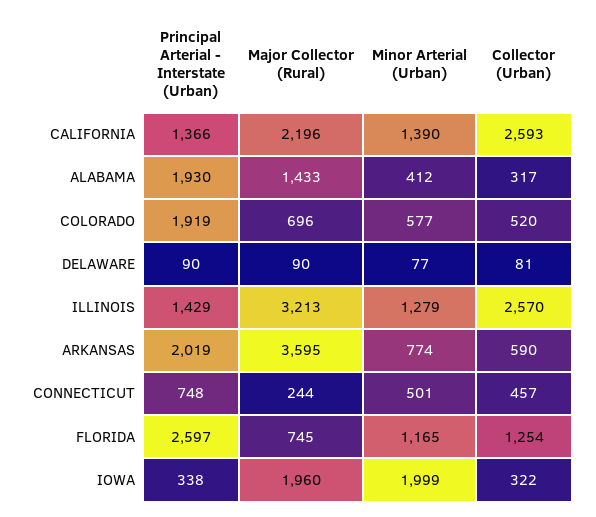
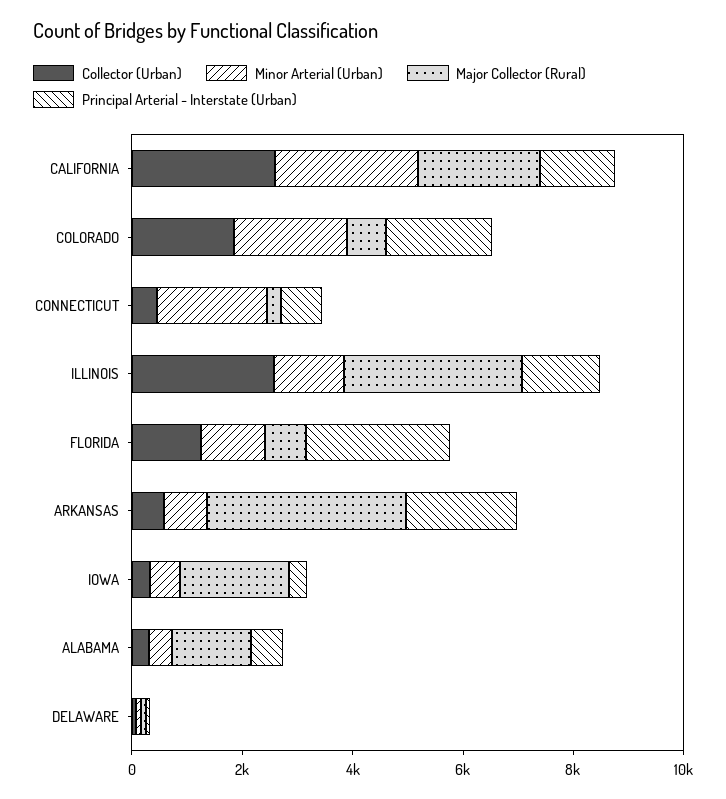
  {
    "Principal Arterial - Interstate (Urban)": {
      "CALIFORNIA": 1366,
-     "ALABAMA": 1930,
+     "ALABAMA": 500,
      "COLORADO": 1919,
      "DELAWARE": 90,
      "ILLINOIS": 1429,
      "ARKANSAS": 2019,
      "CONNECTICUT": 748,
      "FLORIDA": 2597,
      "IOWA": 338
    },
    "Major Collector (Rural)": {
      "CALIFORNIA": 2196,
      "ALABAMA": 1433,
      "COLORADO": 696,
      "DELAWARE": 90,
      "ILLINOIS": 3213,
      "ARKANSAS": 3595,
      "CONNECTICUT": 244,
      "FLORIDA": 745,
      "IOWA": 1960
    },
    "Minor Arterial (Urban)": {
-     "CALIFORNIA": 1390,
+     "CALIFORNIA": 2500,
      "ALABAMA": 412,
-     "COLORADO": 577,
+     "COLORADO": 2000,
      "DELAWARE": 77,
      "ILLINOIS": 1279,
      "ARKANSAS": 774,
-     "CONNECTICUT": 501,
+     "CONNECTICUT": 2000,
      "FLORIDA": 1165,
-     "IOWA": 1999
+     "IOWA": 500
    },
    "Collector (Urban)": {
      "CALIFORNIA": 2593,
      "ALABAMA": 317,
-     "COLORADO": 520,
+     "COLORADO": 2000,
      "DELAWARE": 81,
      "ILLINOIS": 2570,
      "ARKANSAS": 590,
      "CONNECTICUT": 457,
      "FLORIDA": 1254,
      "IOWA": 322
    }
  }

